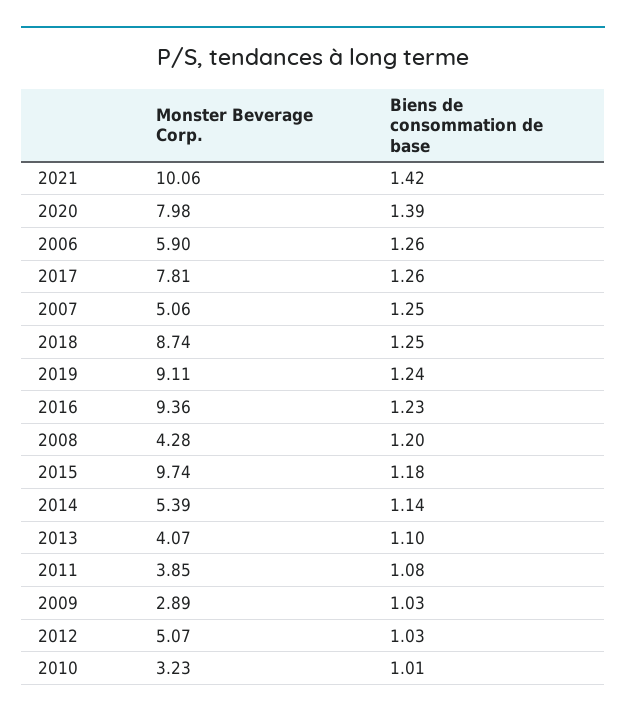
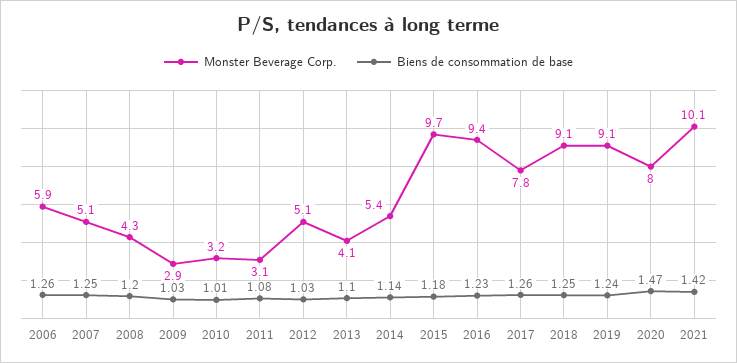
  {
    "Monster Beverage Corp.": {
      "2021": 10.06,
      "2020": 7.98,
      "2006": 5.9,
      "2017": 7.81,
      "2007": 5.06,
-     "2018": 8.74,
+     "2018": 9.1,
      "2019": 9.11,
      "2016": 9.36,
      "2008": 4.28,
      "2015": 9.74,
      "2014": 5.39,
      "2013": 4.07,
-     "2011": 3.85,
+     "2011": 3.1,
      "2009": 2.89,
      "2012": 5.07,
      "2010": 3.23
    },
    "Biens de consommation de base": {
      "2021": 1.42,
-     "2020": 1.39,
+     "2020": 1.47,
      "2006": 1.26,
      "2017": 1.26,
      "2007": 1.25,
      "2018": 1.25,
      "2019": 1.24,
      "2016": 1.23,
      "2008": 1.2,
      "2015": 1.18,
      "2014": 1.14,
      "2013": 1.1,
      "2011": 1.08,
      "2009": 1.03,
      "2012": 1.03,
      "2010": 1.01
    }
  }

